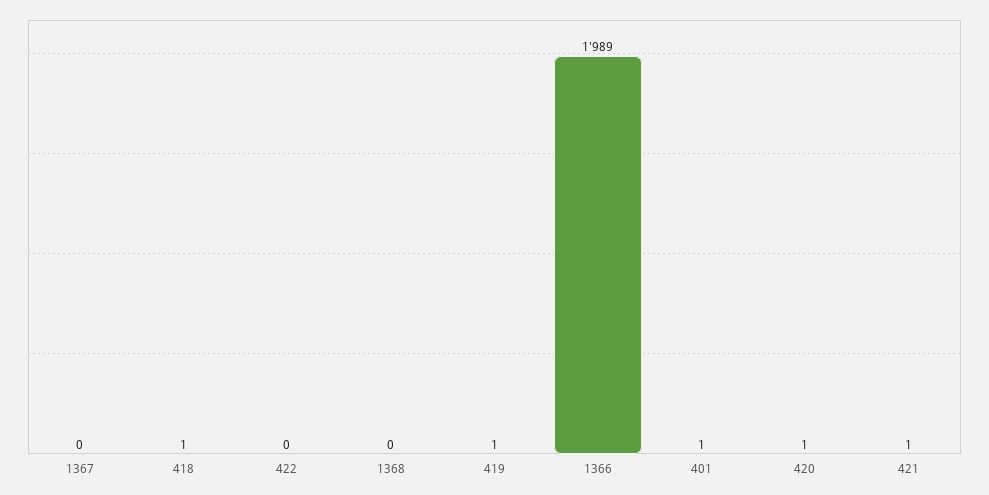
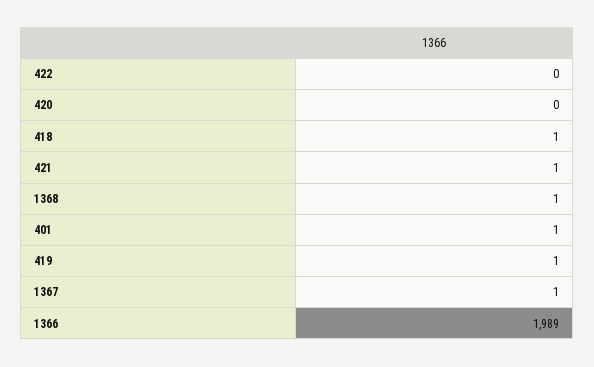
  {
-   "1367": 0,
+   "1367": 1,
    "418": 1,
    "422": 0,
-   "1368": 0,
+   "1368": 1,
    "419": 1,
    "1366": 1989,
    "401": 1,
-   "420": 1,
+   "420": 0,
    "421": 1
  }

